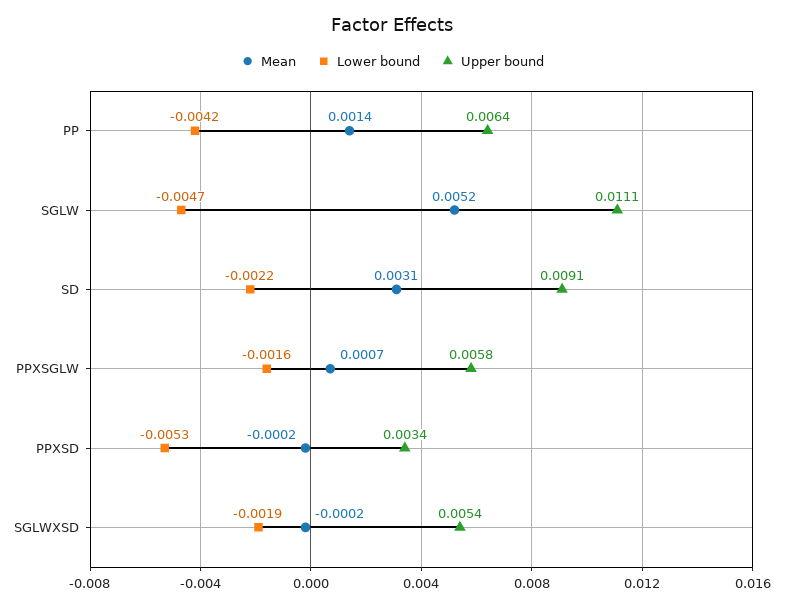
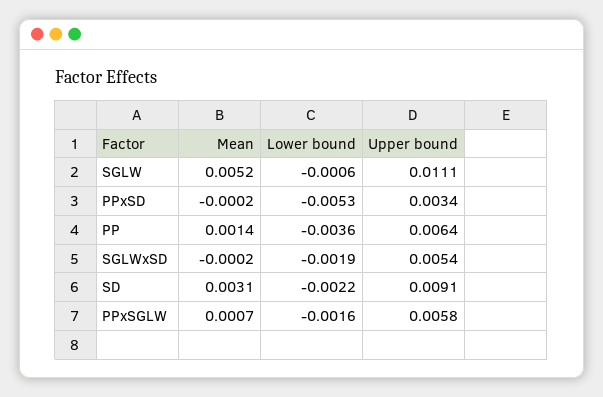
  {
    "Mean": {
      "PP": 0.0014,
      "SGLW": 0.0052,
      "SD": 0.0031,
      "PPXSGLW": 0.0007,
      "PPXSD": -0.0002,
      "SGLWXSD": -0.0002
    },
    "Lower bound": {
-     "PP": -0.0042,
+     "PP": -0.0036,
-     "SGLW": -0.0047,
+     "SGLW": -0.0006,
      "SD": -0.0022,
      "PPXSGLW": -0.0016,
      "PPXSD": -0.0053,
      "SGLWXSD": -0.0019
    },
    "Upper bound": {
      "PP": 0.0064,
      "SGLW": 0.0111,
      "SD": 0.0091,
      "PPXSGLW": 0.0058,
      "PPXSD": 0.0034,
      "SGLWXSD": 0.0054
    }
  }

